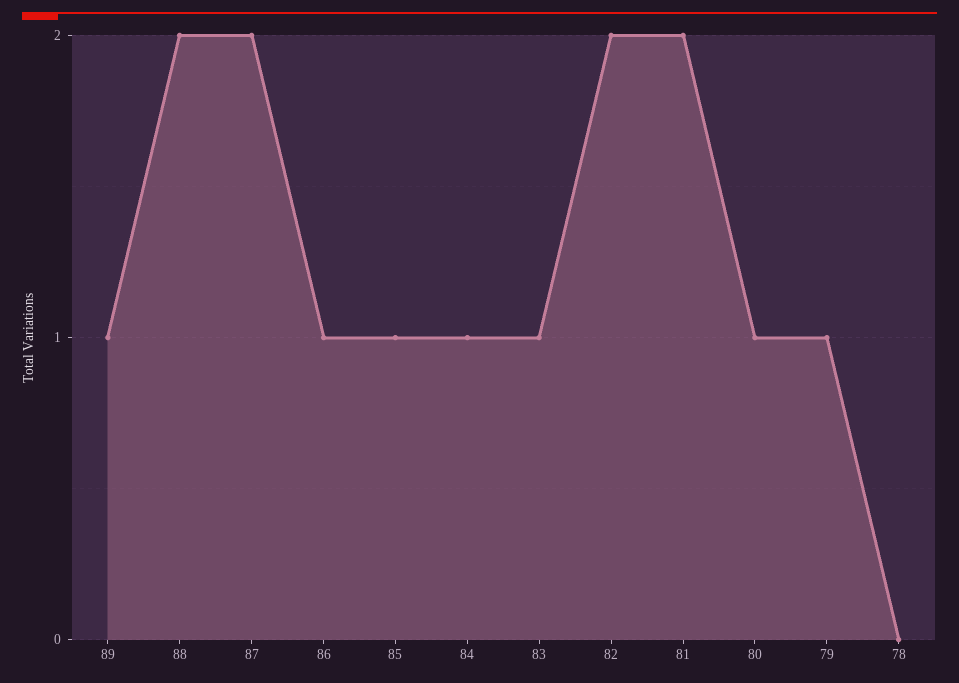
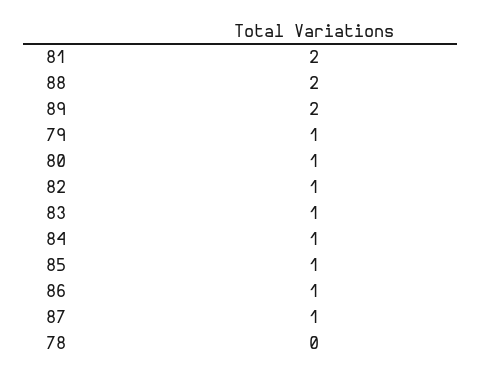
  {
-   "89": 1,
+   "89": 2,
    "88": 2,
-   "87": 2,
+   "87": 1,
    "86": 1,
    "85": 1,
    "84": 1,
    "83": 1,
-   "82": 2,
+   "82": 1,
    "81": 2,
    "80": 1,
    "79": 1,
    "78": 0
  }

